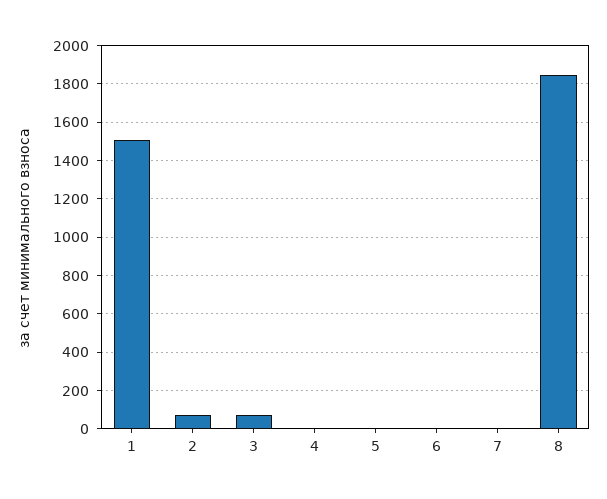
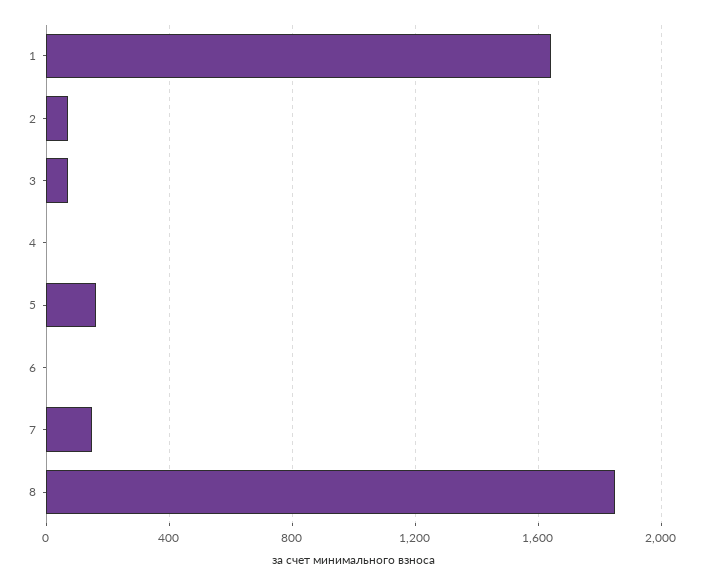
  {
-   "1": 1500,
+   "1": 1650,
    "2": 50,
    "3": 50,
    "4": 0,
-   "5": 0,
+   "5": 150,
    "6": 0,
-   "7": 0,
+   "7": 150,
    "8": 1850
  }

